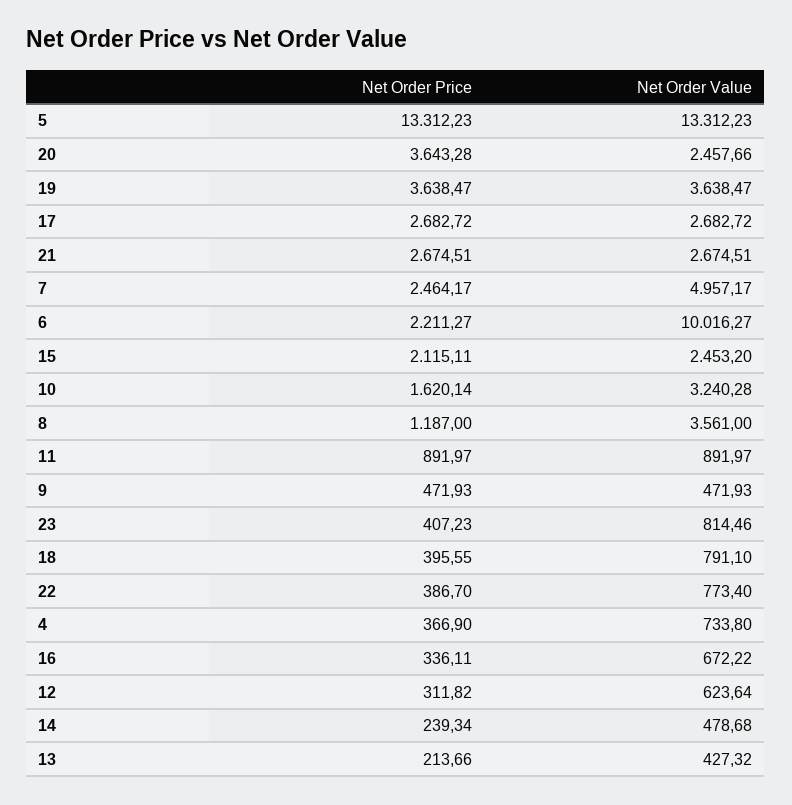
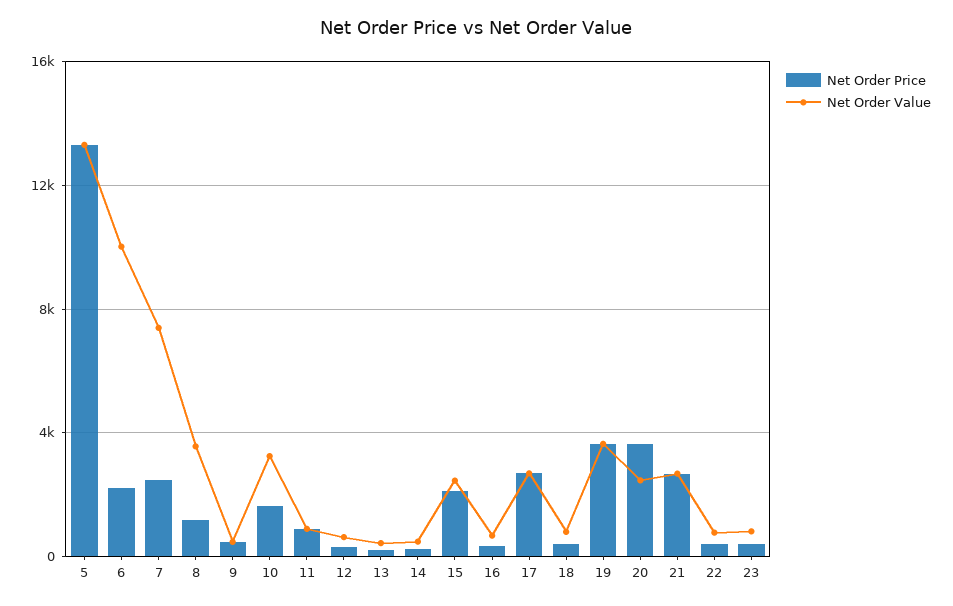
  {
    "Net Order Price": {
      "5": 13312.23,
      "20": 3643.28,
      "19": 3638.47,
      "17": 2682.72,
      "21": 2674.51,
      "7": 2464.17,
      "6": 2211.27,
      "15": 2115.11,
      "10": 1620.14,
      "8": 1187,
      "11": 891.97,
      "9": 471.93,
      "23": 407.23,
      "18": 395.55,
      "22": 386.7,
-     "4": 366.9,
      "16": 336.11,
      "12": 311.82,
      "14": 239.34,
      "13": 213.66
    },
    "Net Order Value": {
      "5": 13312.23,
      "20": 2457.66,
      "19": 3638.47,
      "17": 2682.72,
      "21": 2674.51,
-     "7": 4957.17,
+     "7": 7500,
      "6": 10016.27,
      "15": 2453.2,
      "10": 3240.28,
      "8": 3561,
      "11": 891.97,
      "9": 471.93,
      "23": 814.46,
      "18": 791.1,
      "22": 773.4,
-     "4": 733.8,
      "16": 672.22,
      "12": 623.64,
      "14": 478.68,
      "13": 427.32
    }
  }

